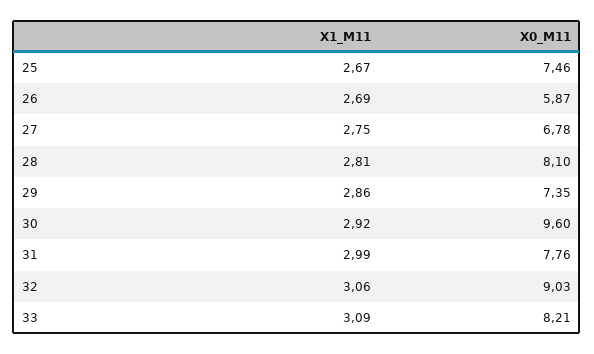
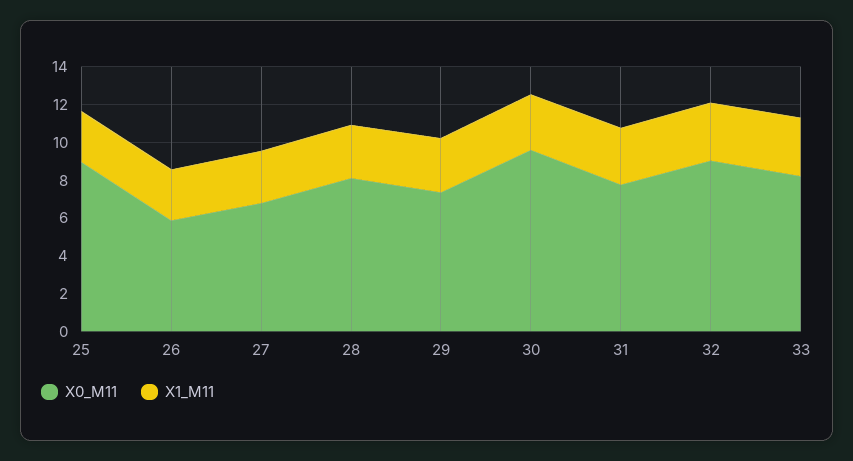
  {
    "X1_M11": {
      "25": 2.67,
      "26": 2.69,
      "27": 2.75,
      "28": 2.81,
      "29": 2.86,
      "30": 2.92,
      "31": 2.99,
      "32": 3.06,
      "33": 3.09
    },
    "X0_M11": {
-     "25": 7.46,
+     "25": 9,
      "26": 5.87,
      "27": 6.78,
      "28": 8.1,
      "29": 7.35,
      "30": 9.6,
      "31": 7.76,
      "32": 9.03,
      "33": 8.21
    }
  }

